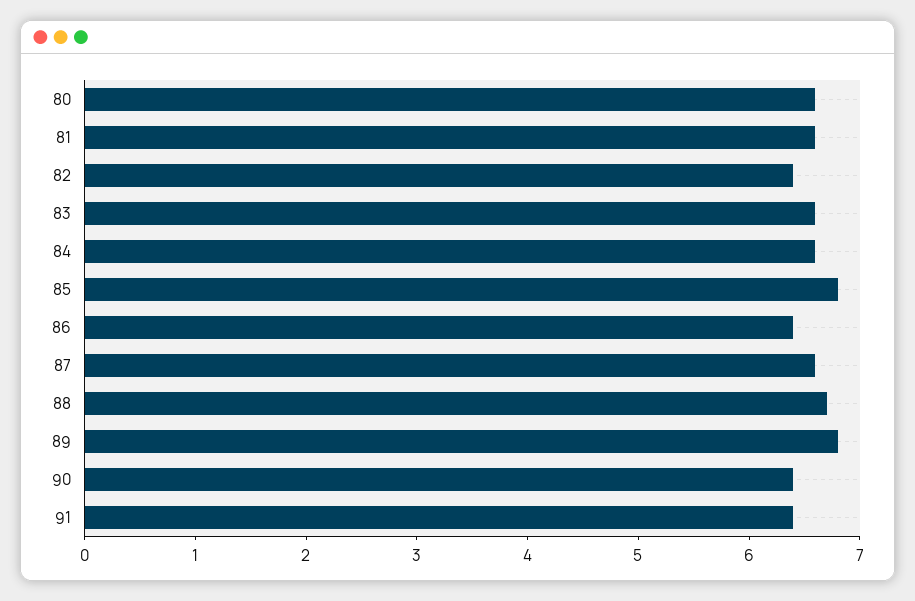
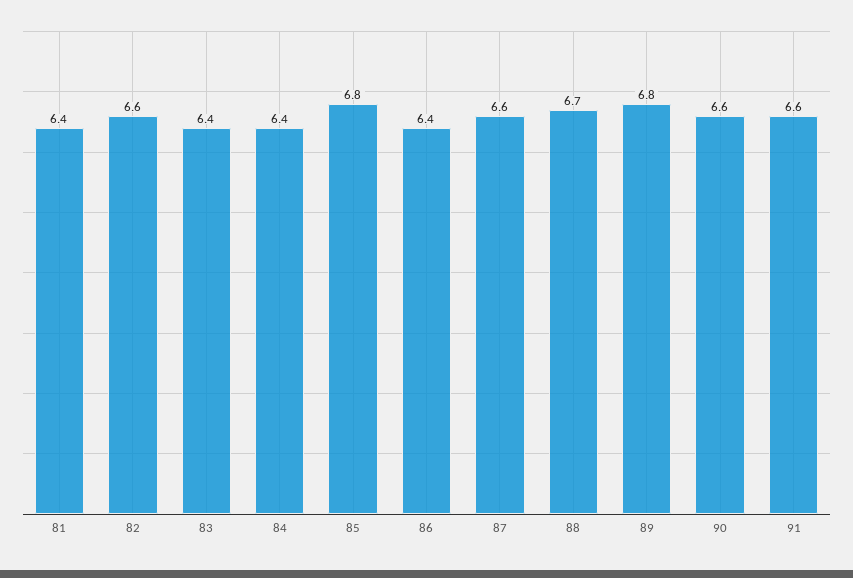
  {
-   "80": 6.6,
-   "81": 6.6,
+   "81": 6.4,
-   "82": 6.4,
+   "82": 6.6,
-   "83": 6.6,
+   "83": 6.4,
-   "84": 6.6,
+   "84": 6.4,
    "85": 6.8,
    "86": 6.4,
    "87": 6.6,
    "88": 6.7,
    "89": 6.8,
-   "90": 6.4,
+   "90": 6.6,
-   "91": 6.4
+   "91": 6.6
  }

